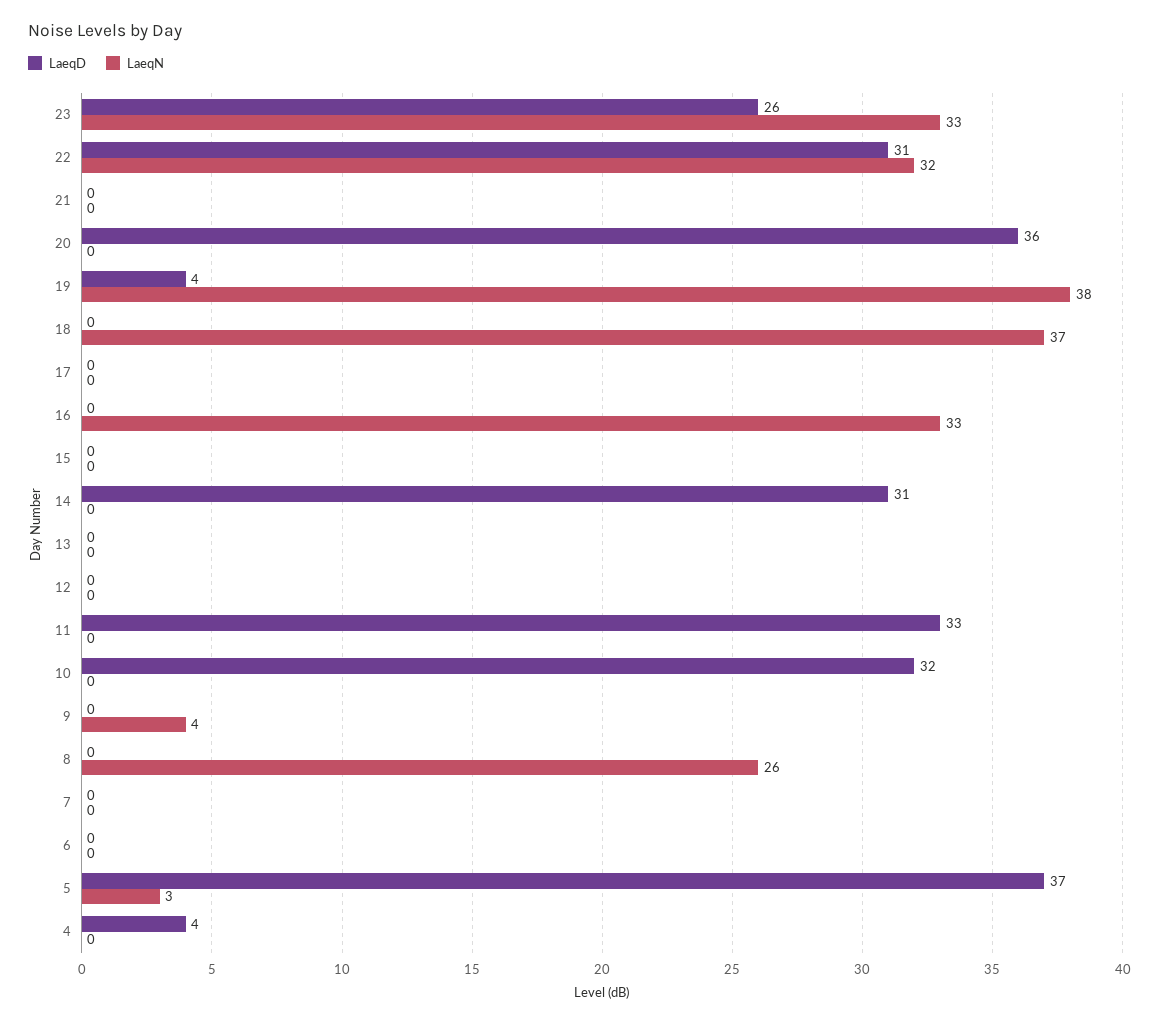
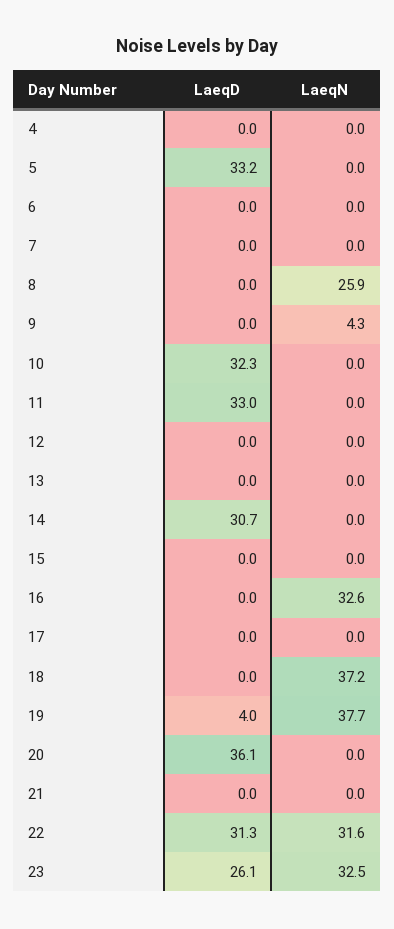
  {
    "LaeqD": {
      "23": 26.1,
      "22": 31.3,
      "21": 0,
      "20": 36.1,
      "19": 4,
      "18": 0,
      "17": 0,
      "16": 0,
      "15": 0,
      "14": 30.7,
      "13": 0,
      "12": 0,
      "11": 33,
      "10": 32.3,
      "9": 0,
      "8": 0,
      "7": 0,
      "6": 0,
-     "5": 37,
+     "5": 33.2,
-     "4": 4
+     "4": 0
    },
    "LaeqN": {
      "23": 32.5,
      "22": 31.6,
      "21": 0,
      "20": 0,
      "19": 37.7,
      "18": 37.2,
      "17": 0,
      "16": 32.6,
      "15": 0,
      "14": 0,
      "13": 0,
      "12": 0,
      "11": 0,
      "10": 0,
      "9": 4.3,
      "8": 25.9,
      "7": 0,
      "6": 0,
-     "5": 3,
+     "5": 0,
      "4": 0
    }
  }

